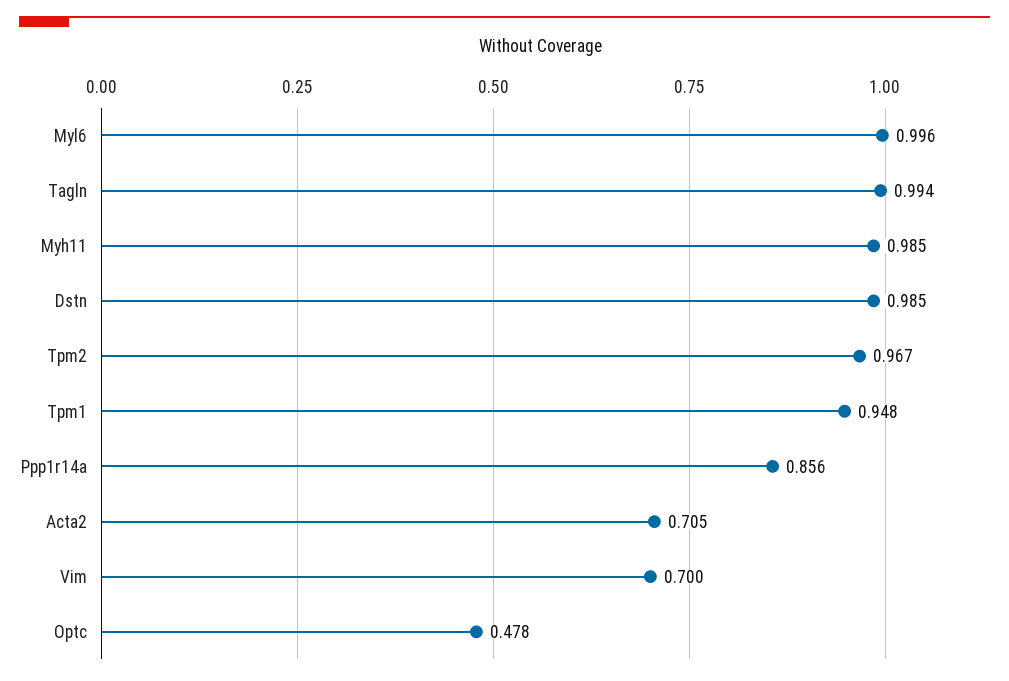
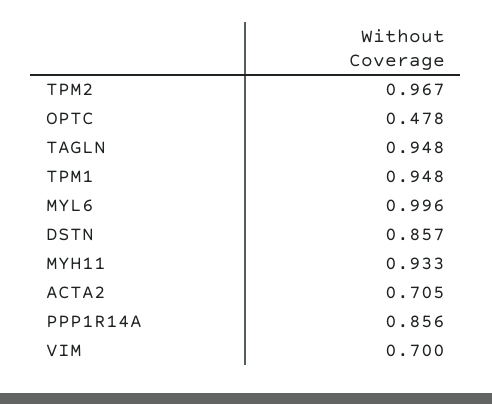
  {
    "Myl6": 0.996,
-   "Tagln": 0.994,
+   "Tagln": 0.948,
-   "Myh11": 0.985,
+   "Myh11": 0.933,
-   "Dstn": 0.985,
+   "Dstn": 0.857,
    "Tpm2": 0.967,
    "Tpm1": 0.948,
    "Ppp1r14a": 0.856,
    "Acta2": 0.705,
    "Vim": 0.7,
    "Optc": 0.478
  }

